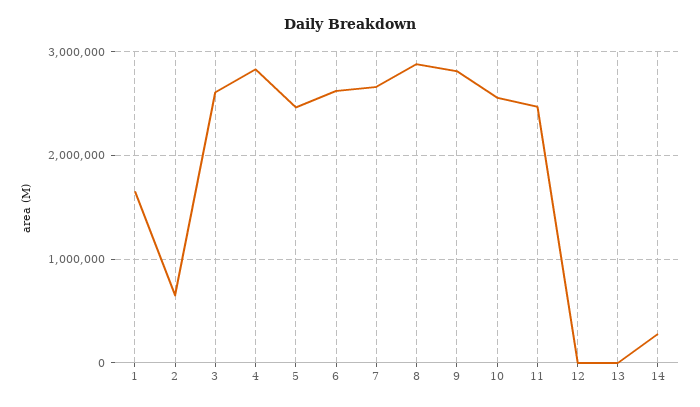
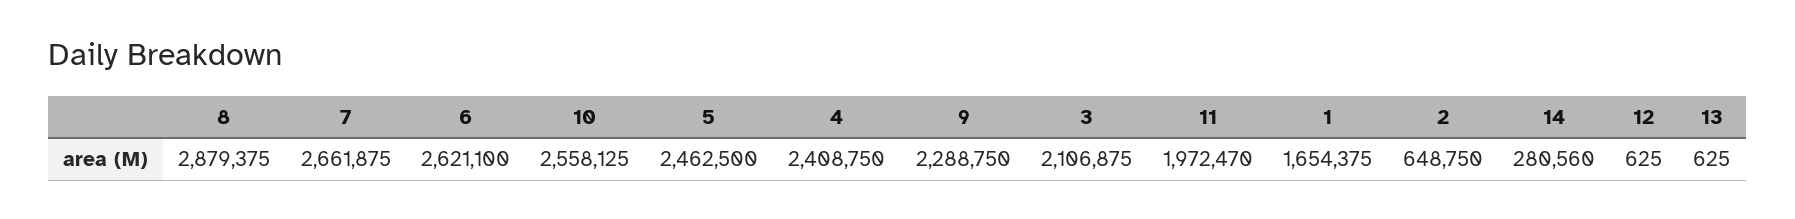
  {
    "1": 1654375,
    "2": 648750,
-   "3": 2600000,
+   "3": 2106875,
-   "4": 2800000,
+   "4": 2408750,
    "5": 2462500,
    "6": 2621100,
    "7": 2661875,
    "8": 2879375,
-   "9": 2800000,
+   "9": 2288750,
    "10": 2558125,
-   "11": 2500000,
+   "11": 1972470,
    "12": 625,
    "13": 625,
    "14": 280560
  }

